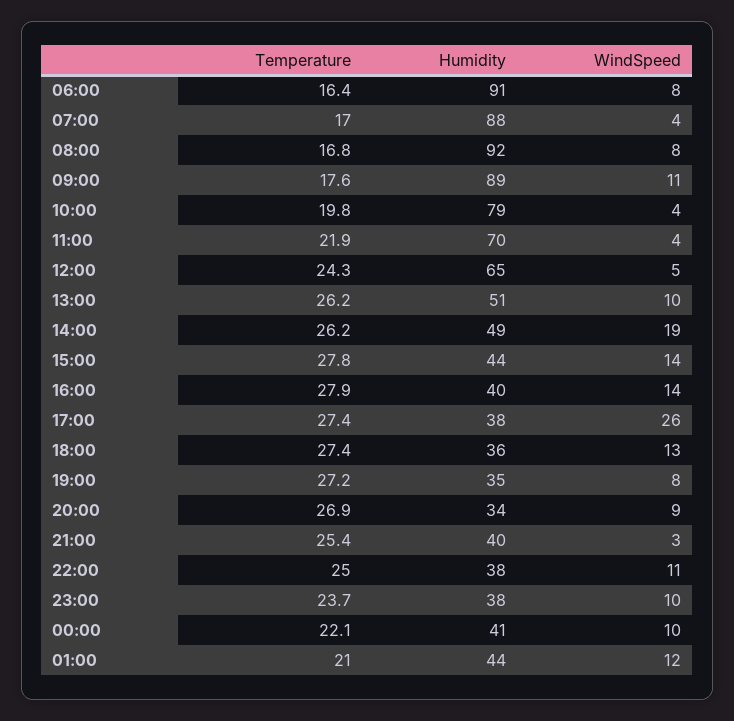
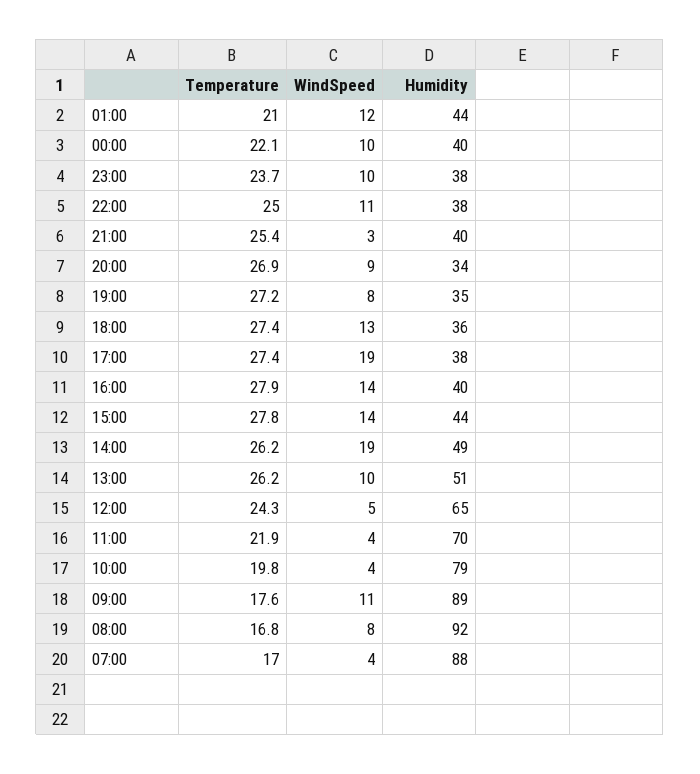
  {
    "Temperature": {
-     "06:00": 16.4,
      "07:00": 17,
      "08:00": 16.8,
      "09:00": 17.6,
      "10:00": 19.8,
      "11:00": 21.9,
      "12:00": 24.3,
      "13:00": 26.2,
      "14:00": 26.2,
      "15:00": 27.8,
      "16:00": 27.9,
      "17:00": 27.4,
      "18:00": 27.4,
      "19:00": 27.2,
      "20:00": 26.9,
      "21:00": 25.4,
      "22:00": 25,
      "23:00": 23.7,
      "00:00": 22.1,
      "01:00": 21
    },
    "Humidity": {
-     "06:00": 91,
      "07:00": 88,
      "08:00": 92,
      "09:00": 89,
      "10:00": 79,
      "11:00": 70,
      "12:00": 65,
      "13:00": 51,
      "14:00": 49,
      "15:00": 44,
      "16:00": 40,
      "17:00": 38,
      "18:00": 36,
      "19:00": 35,
      "20:00": 34,
      "21:00": 40,
      "22:00": 38,
      "23:00": 38,
-     "00:00": 41,
+     "00:00": 40,
      "01:00": 44
    },
    "WindSpeed": {
-     "06:00": 8,
      "07:00": 4,
      "08:00": 8,
      "09:00": 11,
      "10:00": 4,
      "11:00": 4,
      "12:00": 5,
      "13:00": 10,
      "14:00": 19,
      "15:00": 14,
      "16:00": 14,
-     "17:00": 26,
+     "17:00": 19,
      "18:00": 13,
      "19:00": 8,
      "20:00": 9,
      "21:00": 3,
      "22:00": 11,
      "23:00": 10,
      "00:00": 10,
      "01:00": 12
    }
  }

